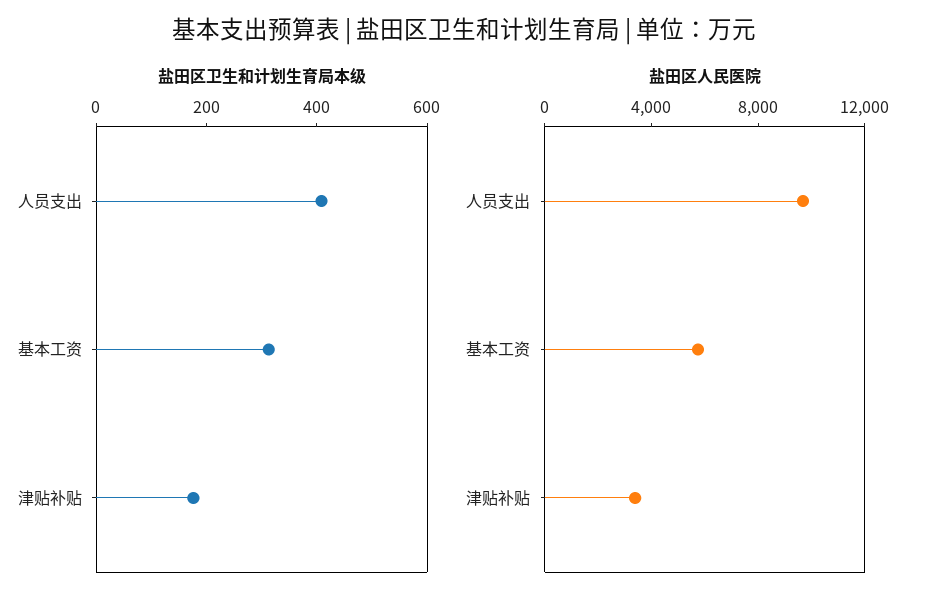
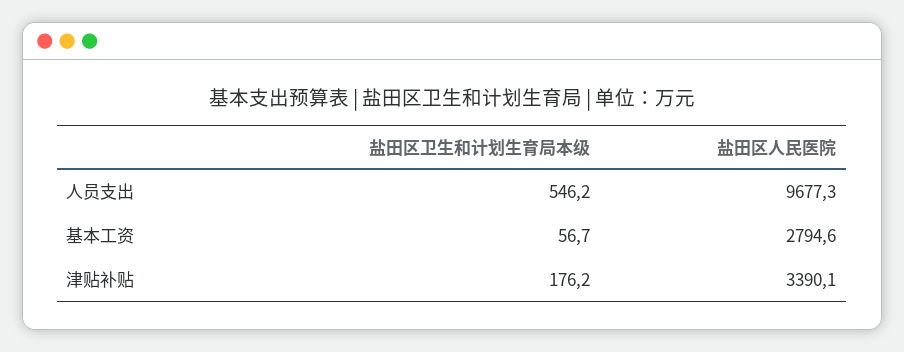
  {
    "盐田区卫生和计划生育局本级": {
-     "人员支出": 400,
+     "人员支出": 546.2,
-     "基本工资": 300,
+     "基本工资": 56.7,
      "津贴补贴": 176.2
    },
    "盐田区人民医院": {
      "人员支出": 9677.3,
-     "基本工资": 6000,
+     "基本工资": 2794.6,
      "津贴补贴": 3390.1
    }
  }

